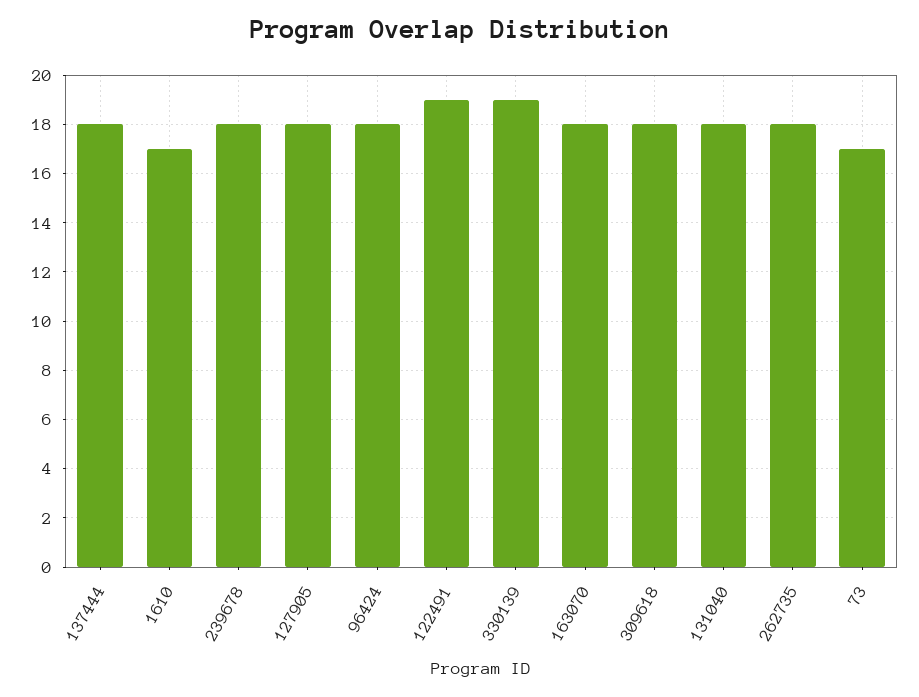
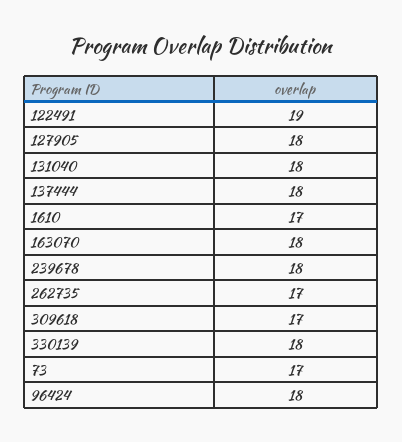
  {
    "137444": 18,
    "1610": 17,
    "239678": 18,
    "127905": 18,
    "96424": 18,
    "122491": 19,
-   "330139": 19,
+   "330139": 18,
    "163070": 18,
-   "309618": 18,
+   "309618": 17,
    "131040": 18,
-   "262735": 18,
+   "262735": 17,
    "73": 17
  }

